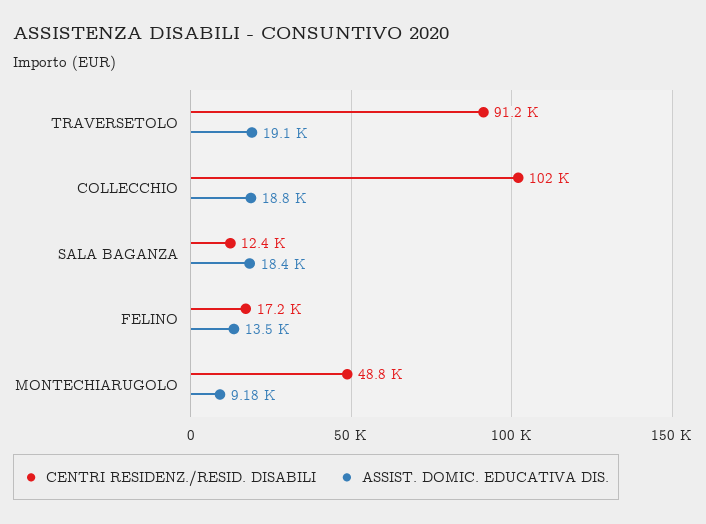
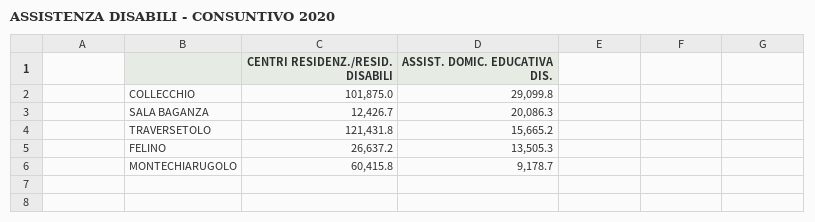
  {
    "CENTRI RESIDENZ./RESID. DISABILI": {
-     "TRAVERSETOLO": 91200,
+     "TRAVERSETOLO": 121431.8,
      "COLLECCHIO": 101875,
      "SALA BAGANZA": 12426.7,
-     "FELINO": 17200,
+     "FELINO": 26637.2,
-     "MONTECHIARUGOLO": 48800
+     "MONTECHIARUGOLO": 60415.8
    },
    "ASSIST. DOMIC. EDUCATIVA DIS.": {
-     "TRAVERSETOLO": 19100,
+     "TRAVERSETOLO": 15665.2,
-     "COLLECCHIO": 18800,
+     "COLLECCHIO": 29099.8,
-     "SALA BAGANZA": 18400,
+     "SALA BAGANZA": 20086.3,
      "FELINO": 13505.3,
      "MONTECHIARUGOLO": 9178.7
    }
  }

